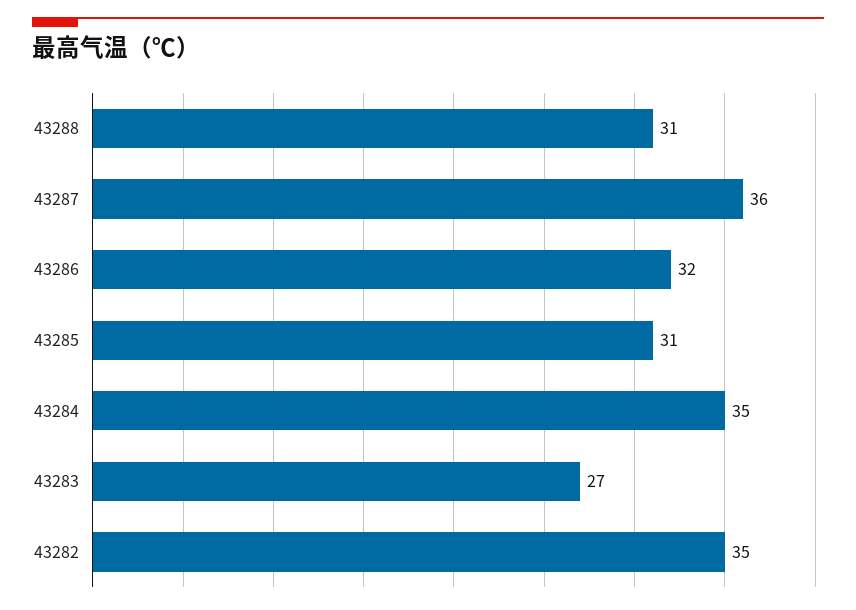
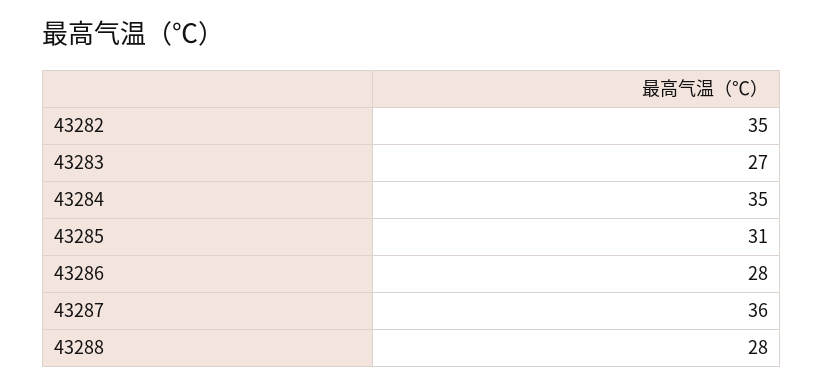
  {
-   "43288": 31,
+   "43288": 28,
    "43287": 36,
-   "43286": 32,
+   "43286": 28,
    "43285": 31,
    "43284": 35,
    "43283": 27,
    "43282": 35
  }

